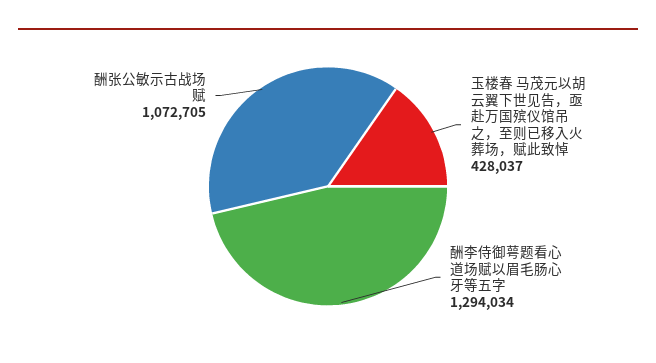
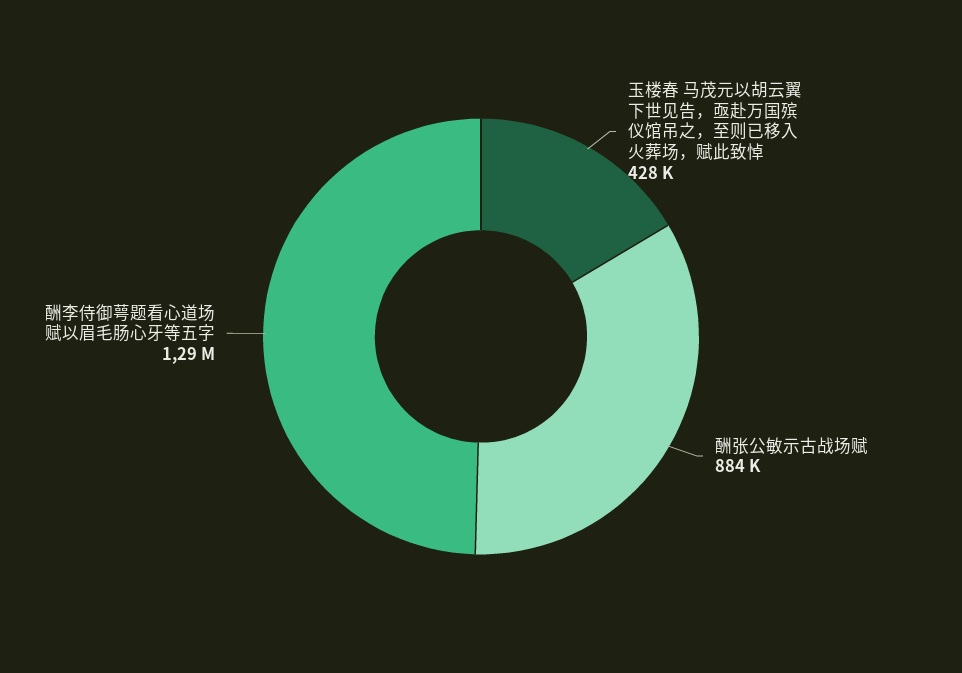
  {
    "玉楼春 马茂元以胡云翼下世见告，亟赴万国殡仪馆吊之，至则已移入火葬场，赋此致悼": 428037,
    "酬李侍御萼题看心道场赋以眉毛肠心牙等五字": 1294034,
-   "酬张公敏示古战场赋": 1072705
+   "酬张公敏示古战场赋": 884000
  }

